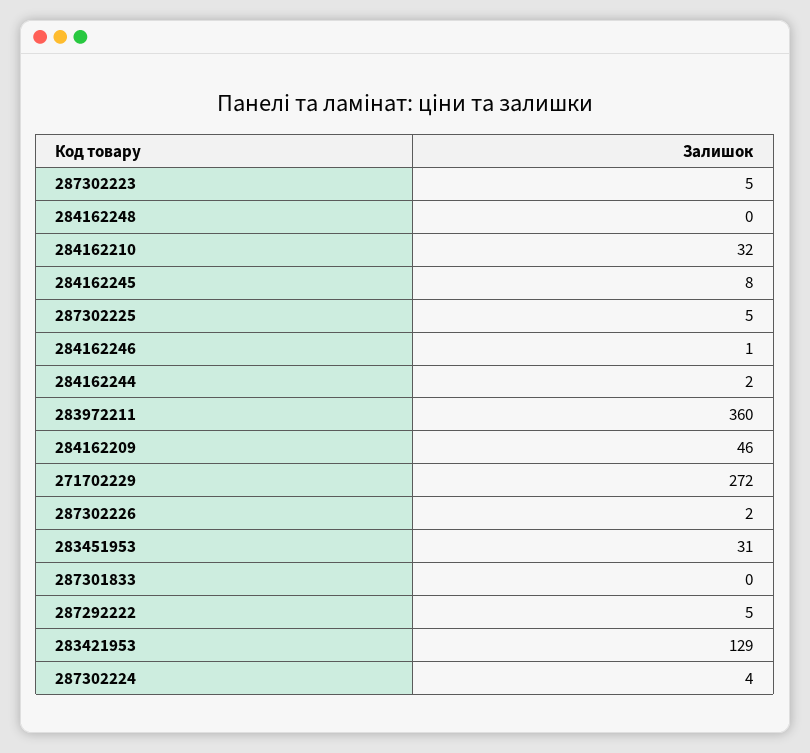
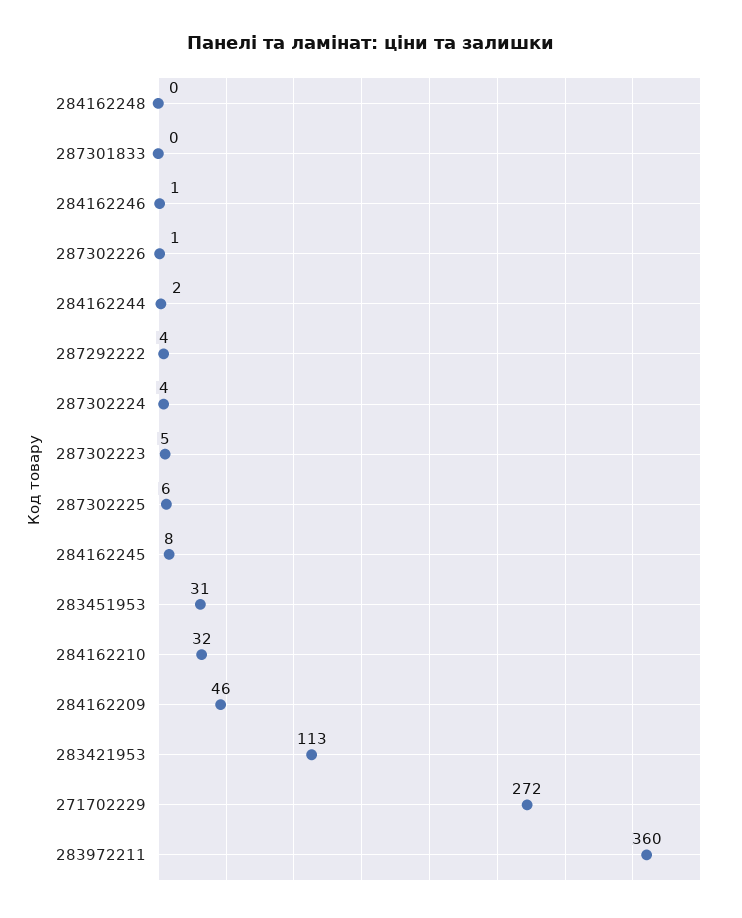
  {
    "287302223": 5,
    "284162248": 0,
    "284162210": 32,
    "284162245": 8,
-   "287302225": 5,
+   "287302225": 6,
    "284162246": 1,
    "284162244": 2,
    "283972211": 360,
    "284162209": 46,
    "271702229": 272,
-   "287302226": 2,
+   "287302226": 1,
    "283451953": 31,
    "287301833": 0,
-   "287292222": 5,
+   "287292222": 4,
-   "283421953": 129,
+   "283421953": 113,
    "287302224": 4
  }

